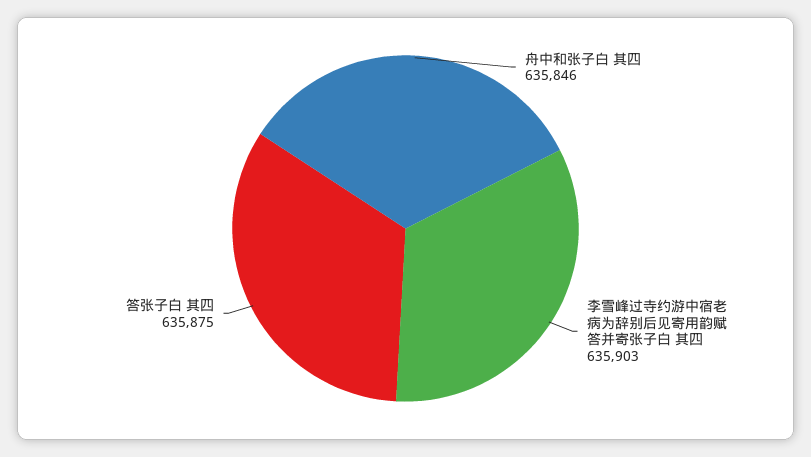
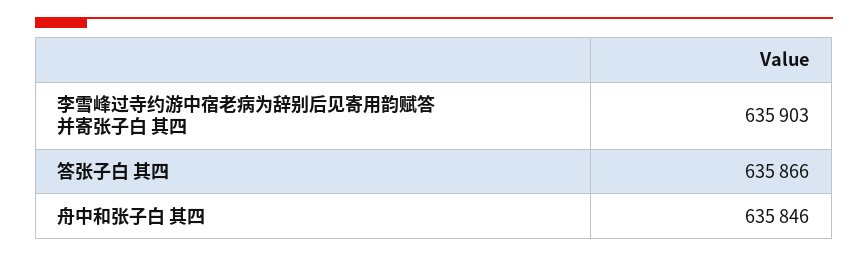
  {
    "舟中和张子白 其四": 635846,
    "李雪峰过寺约游中宿老病为辞别后见寄用韵赋答并寄张子白 其四": 635903,
-   "答张子白 其四": 635875
+   "答张子白 其四": 635866
  }

